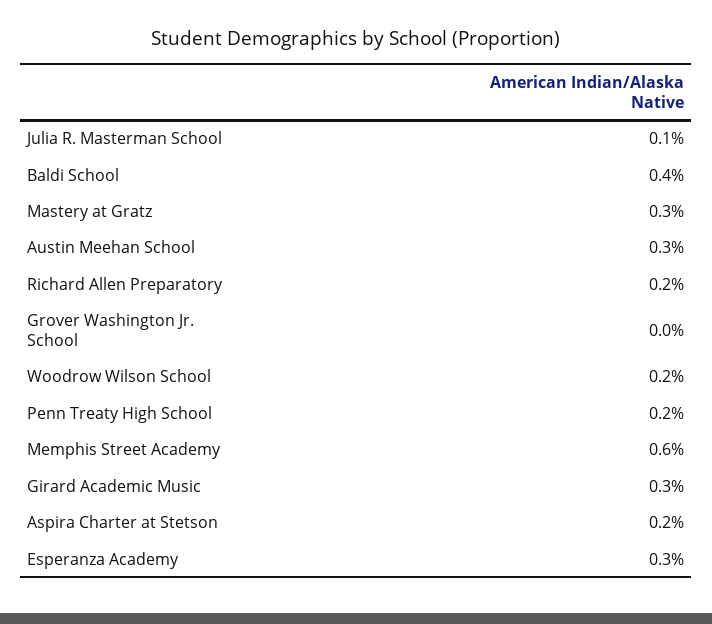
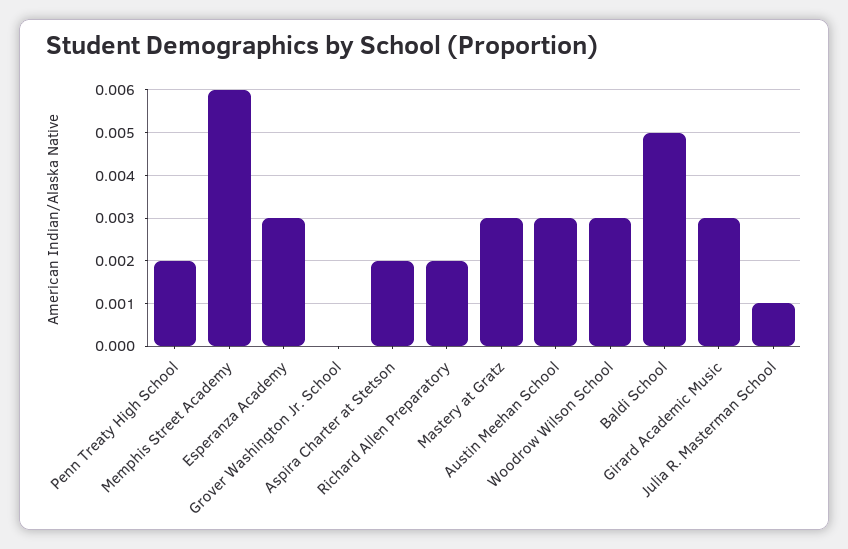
  {
    "Julia R. Masterman School": 0.001,
-   "Baldi School": 0.004,
+   "Baldi School": 0.005,
    "Mastery at Gratz": 0.003,
    "Austin Meehan School": 0.003,
    "Richard Allen Preparatory": 0.002,
    "Grover Washington Jr. School": 0,
-   "Woodrow Wilson School": 0.002,
+   "Woodrow Wilson School": 0.003,
    "Penn Treaty High School": 0.002,
    "Memphis Street Academy": 0.006,
    "Girard Academic Music": 0.003,
    "Aspira Charter at Stetson": 0.002,
    "Esperanza Academy": 0.003
  }

